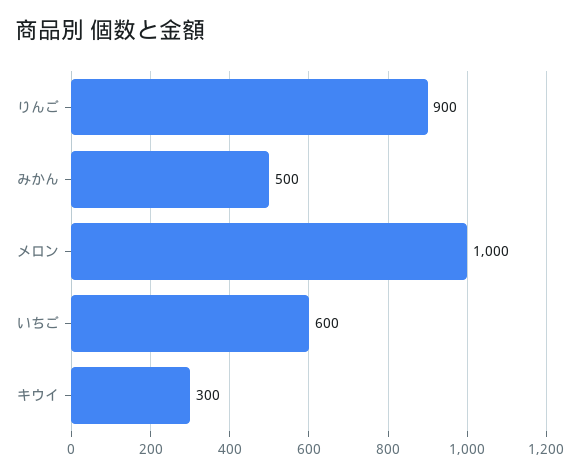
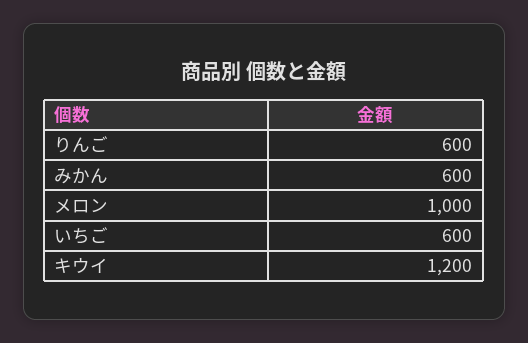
  {
-   "りんご": 900,
+   "りんご": 600,
-   "みかん": 500,
+   "みかん": 600,
    "メロン": 1000,
    "いちご": 600,
-   "キウイ": 300
+   "キウイ": 1200
  }

